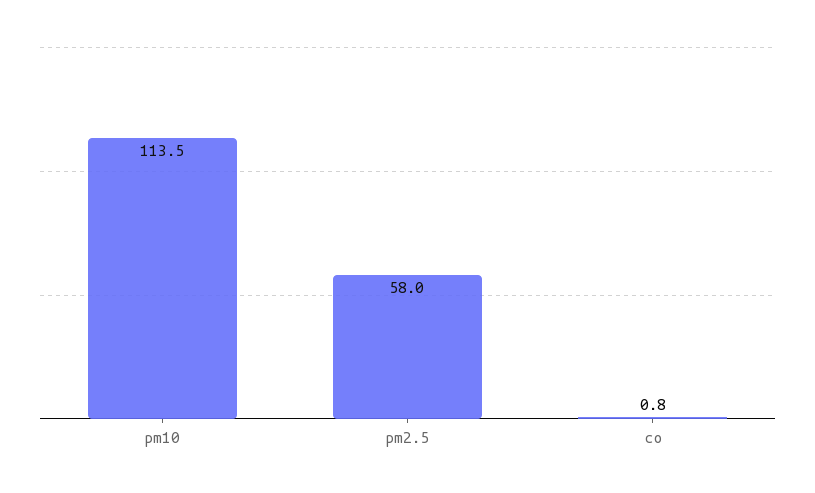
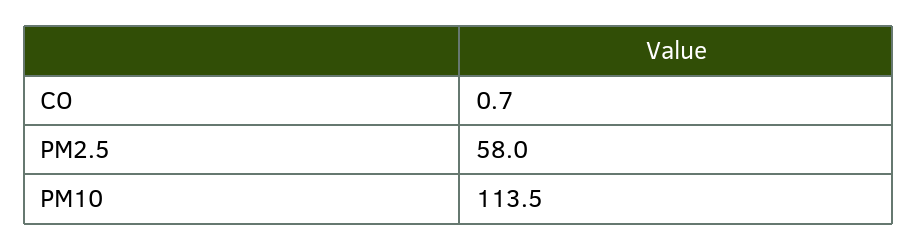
  {
    "pm10": 113.5,
    "pm2.5": 58,
-   "co": 0.8
+   "co": 0.7
  }

